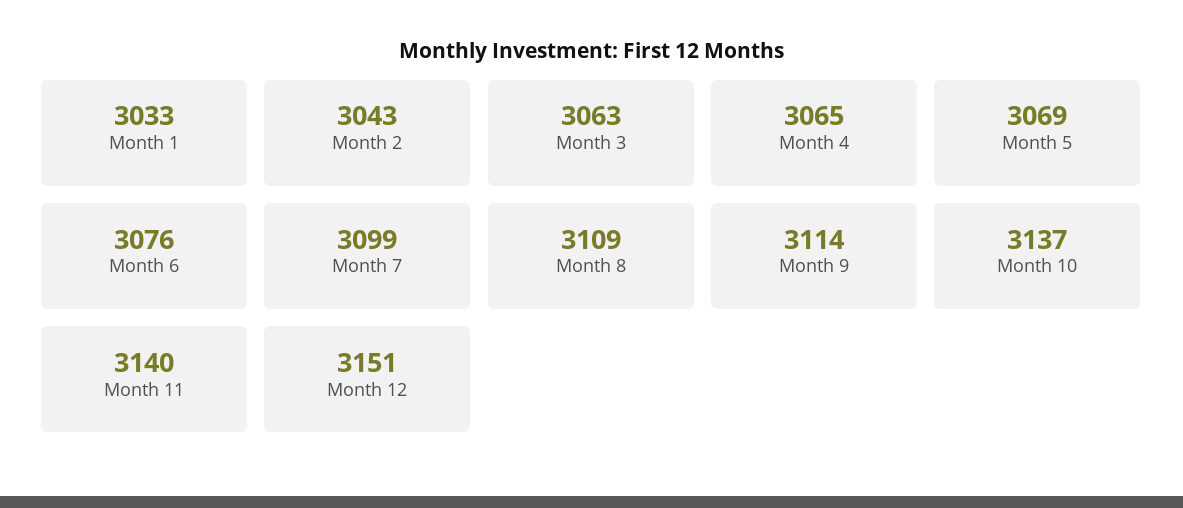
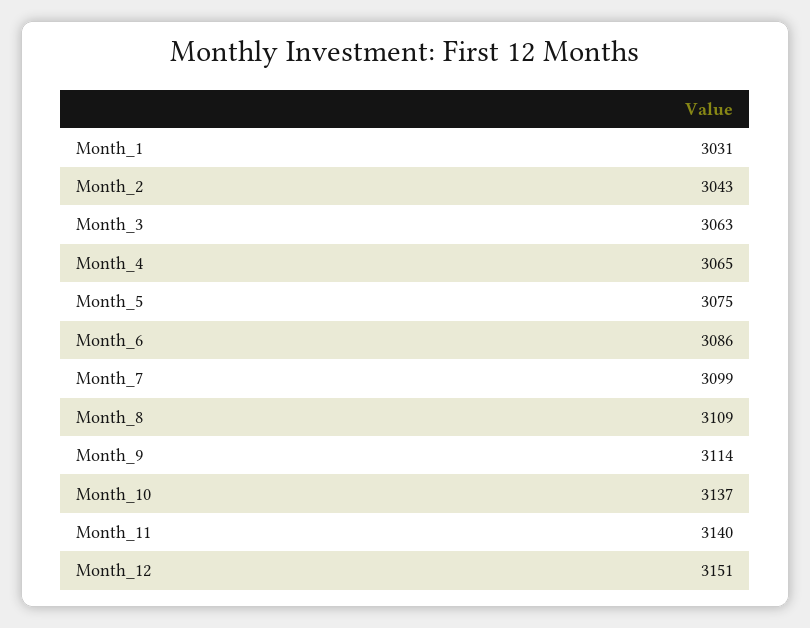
  {
-   "Month 1": 3033,
+   "Month 1": 3031,
    "Month 2": 3043,
    "Month 3": 3063,
    "Month 4": 3065,
-   "Month 5": 3069,
+   "Month 5": 3075,
-   "Month 6": 3076,
+   "Month 6": 3086,
    "Month 7": 3099,
    "Month 8": 3109,
    "Month 9": 3114,
    "Month 10": 3137,
    "Month 11": 3140,
    "Month 12": 3151
  }

